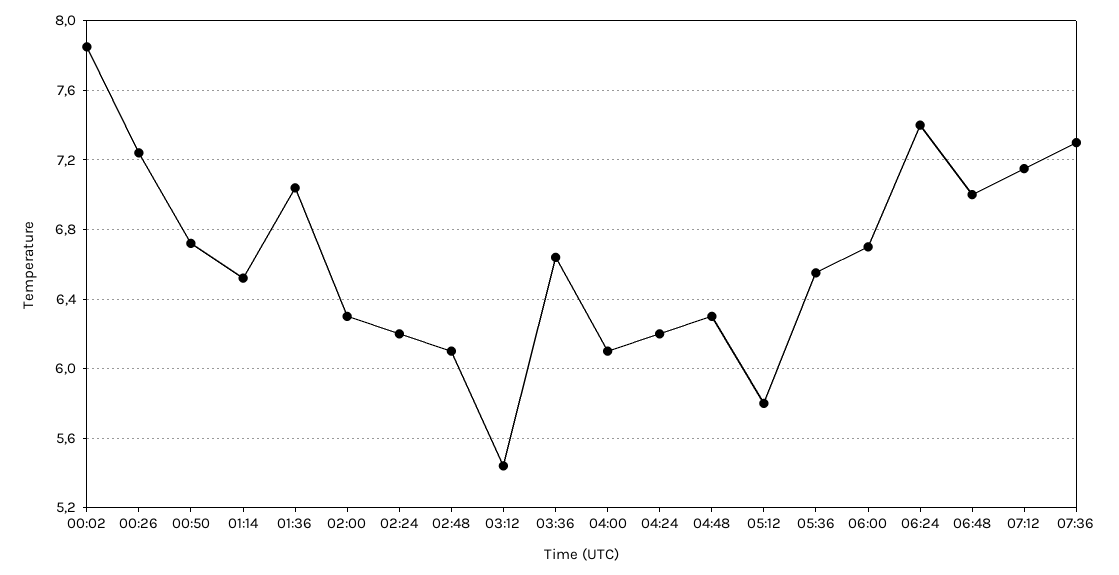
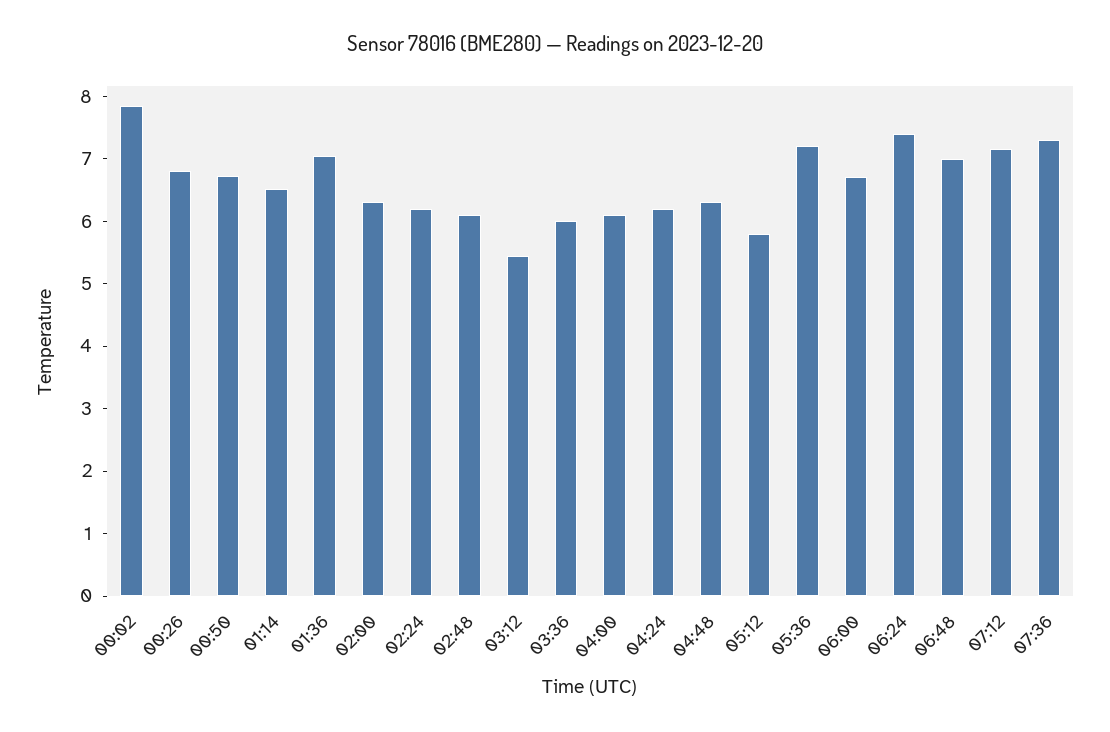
  {
    "00:02": 7.85,
-   "00:26": 7.25,
+   "00:26": 6.8,
    "00:50": 6.7,
    "01:14": 6.5,
    "01:36": 7.05,
    "02:00": 6.3,
    "02:24": 6.2,
    "02:48": 6.1,
    "03:12": 5.45,
-   "03:36": 6.65,
+   "03:36": 6,
    "04:00": 6.1,
    "04:24": 6.2,
    "04:48": 6.3,
    "05:12": 5.8,
-   "05:36": 6.55,
+   "05:36": 7.2,
    "06:00": 6.7,
    "06:24": 7.4,
    "06:48": 7,
    "07:12": 7.15,
    "07:36": 7.3
  }

